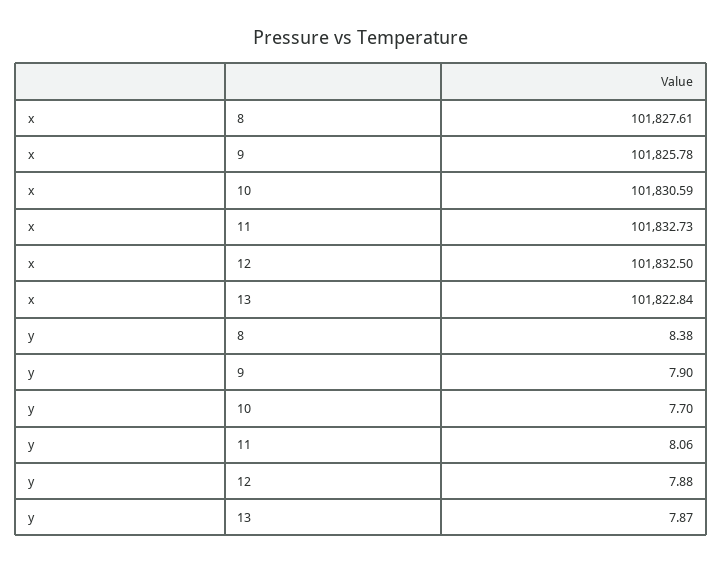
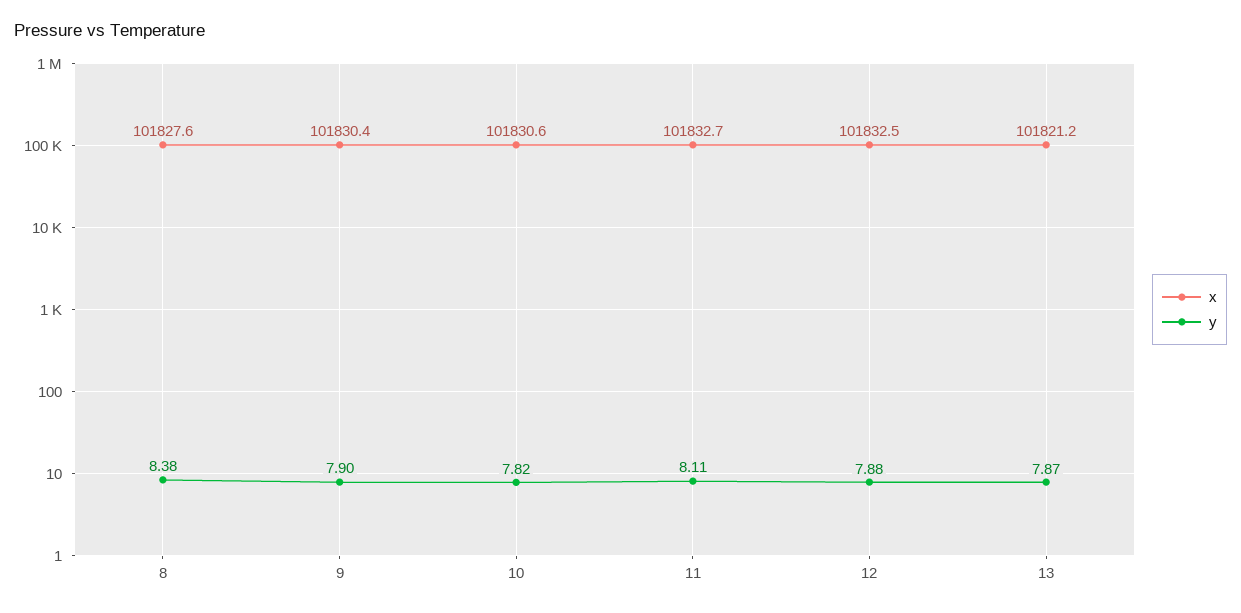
  {
    "x": {
      "8": 101827.61,
-     "9": 101825.78,
+     "9": 101830.4,
      "10": 101830.59,
      "11": 101832.73,
      "12": 101832.5,
-     "13": 101822.84
+     "13": 101821.2
    },
    "y": {
      "8": 8.38,
      "9": 7.9,
-     "10": 7.7,
+     "10": 7.82,
-     "11": 8.06,
+     "11": 8.11,
      "12": 7.88,
      "13": 7.87
    }
  }

